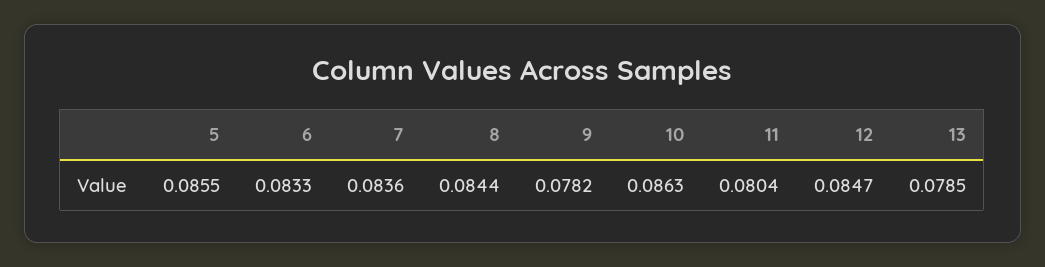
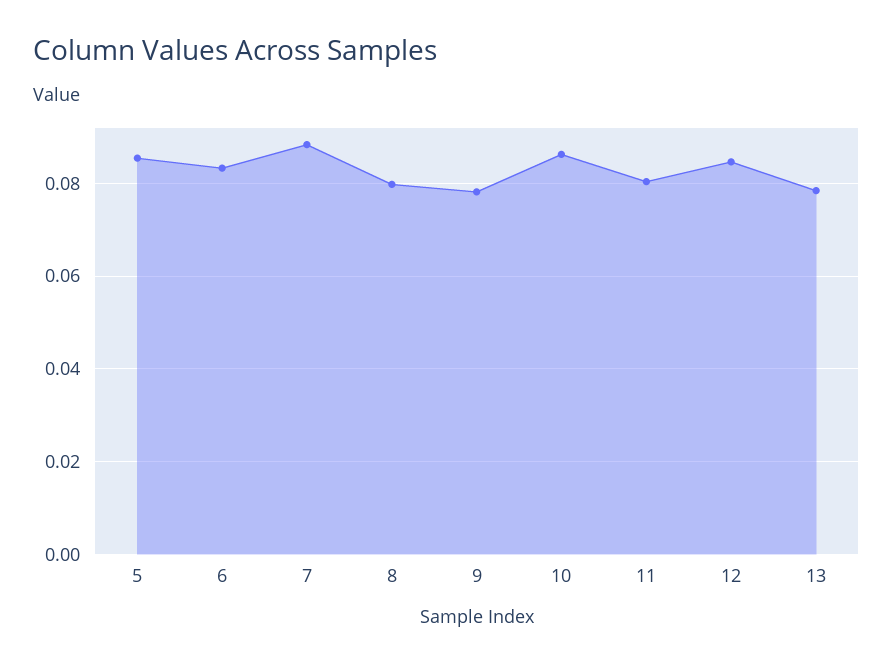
  {
    "5": 0.0855,
    "6": 0.0833,
-   "7": 0.0836,
+   "7": 0.088,
-   "8": 0.0844,
+   "8": 0.08,
    "9": 0.0782,
    "10": 0.0863,
    "11": 0.0804,
    "12": 0.0847,
    "13": 0.0785
  }

